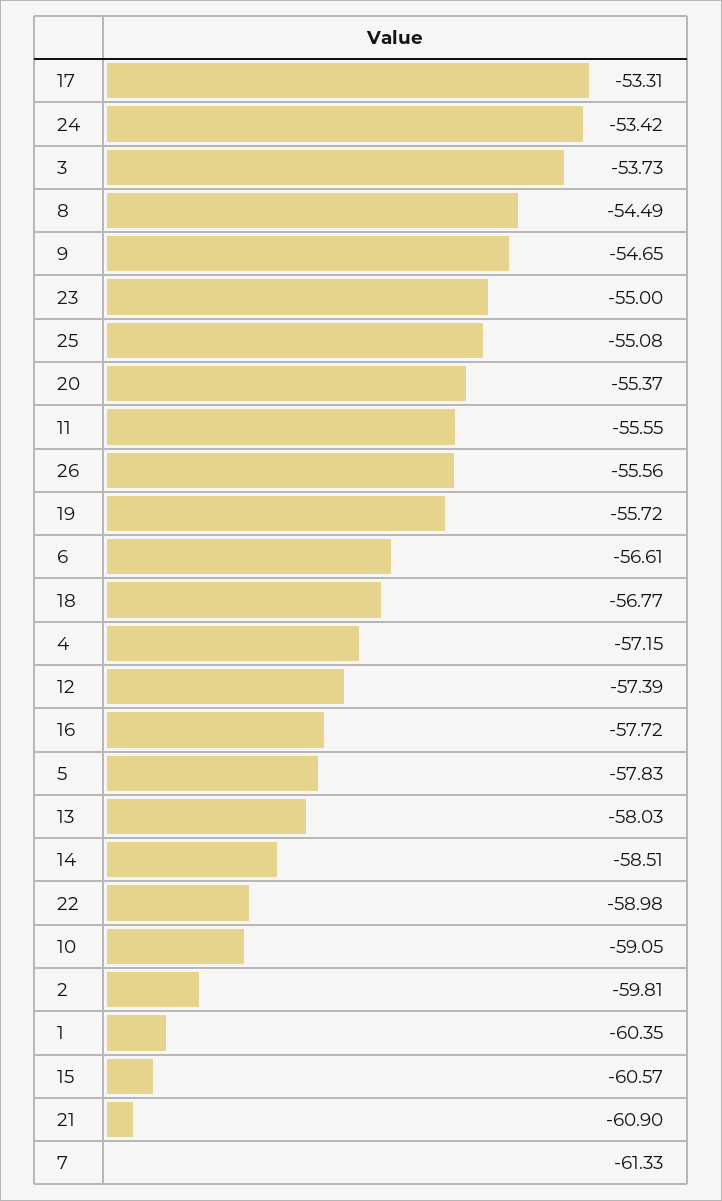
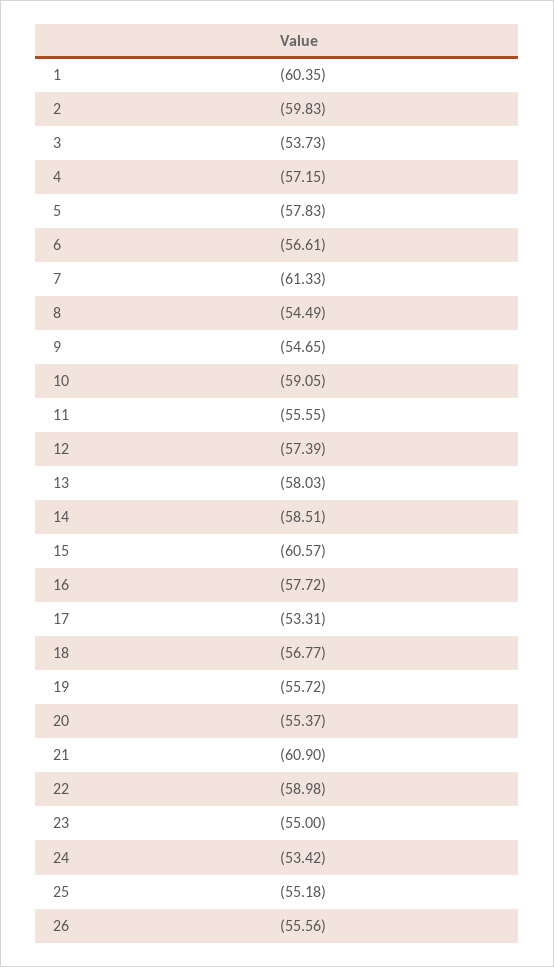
  {
    "17": -53.31,
    "24": -53.42,
    "3": -53.73,
    "8": -54.49,
    "9": -54.65,
    "23": -55,
-   "25": -55.08,
+   "25": -55.18,
    "20": -55.37,
    "11": -55.55,
    "26": -55.56,
    "19": -55.72,
    "6": -56.61,
    "18": -56.77,
    "4": -57.15,
    "12": -57.39,
    "16": -57.72,
    "5": -57.83,
    "13": -58.03,
    "14": -58.51,
    "22": -58.98,
    "10": -59.05,
-   "2": -59.81,
+   "2": -59.83,
    "1": -60.35,
    "15": -60.57,
    "21": -60.9,
    "7": -61.33
  }

